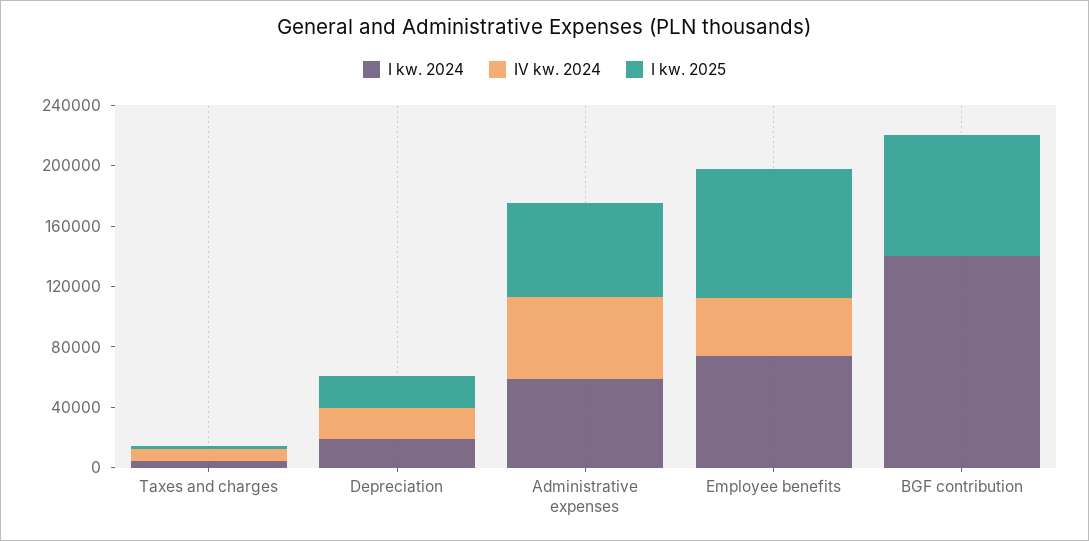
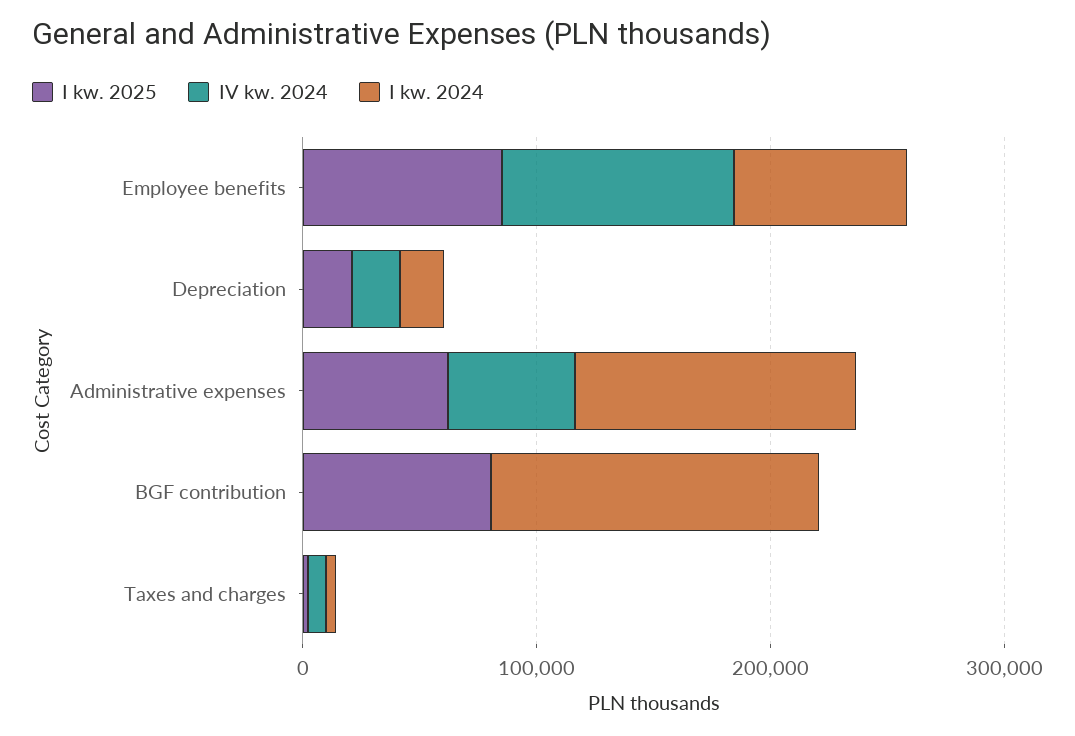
  {
    "I kw. 2024": {
      "Taxes and charges": 0,
      "Depreciation": 20000,
-     "Administrative expenses": 60000,
+     "Administrative expenses": 120000,
      "Employee benefits": 70000,
      "BGF contribution": 140000
    },
    "IV kw. 2024": {
      "Taxes and charges": 10000,
      "Depreciation": 20000,
      "Administrative expenses": 50000,
-     "Employee benefits": 40000,
+     "Employee benefits": 100000,
      "BGF contribution": 0
    },
    "I kw. 2025": {
      "Taxes and charges": 0,
      "Depreciation": 20000,
      "Administrative expenses": 60000,
      "Employee benefits": 90000,
      "BGF contribution": 80000
    }
  }

